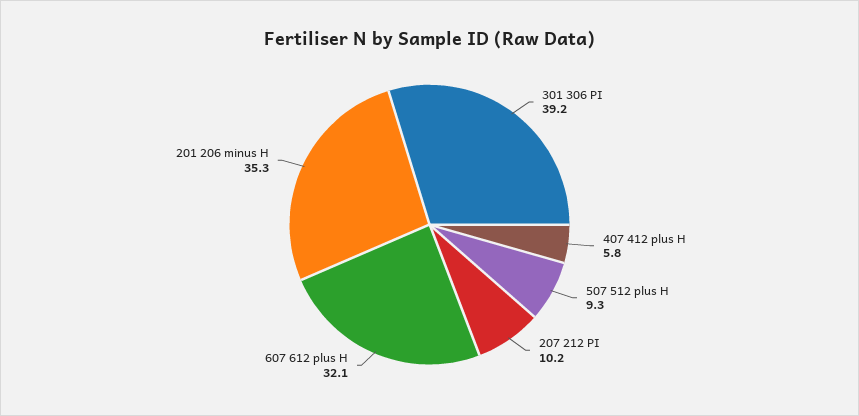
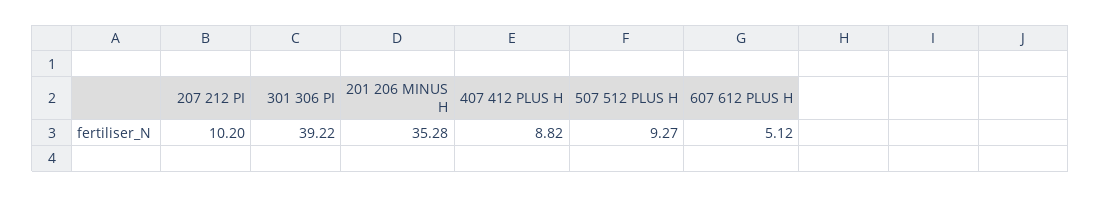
  {
    "301 306 PI": 39.22,
-   "407 412 plus H": 5.8,
+   "407 412 plus H": 8.82,
    "507 512 plus H": 9.27,
    "207 212 PI": 10.2,
-   "607 612 plus H": 32.1,
+   "607 612 plus H": 5.12,
    "201 206 minus H": 35.28
  }

